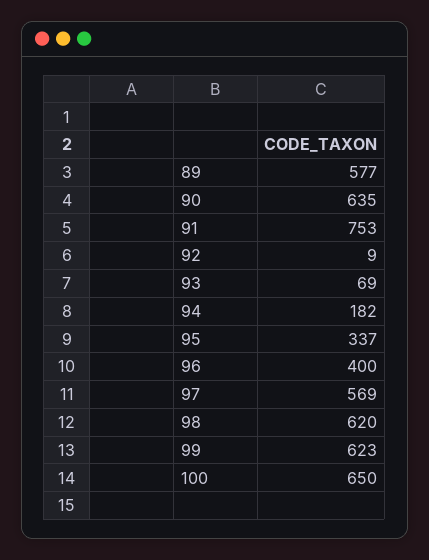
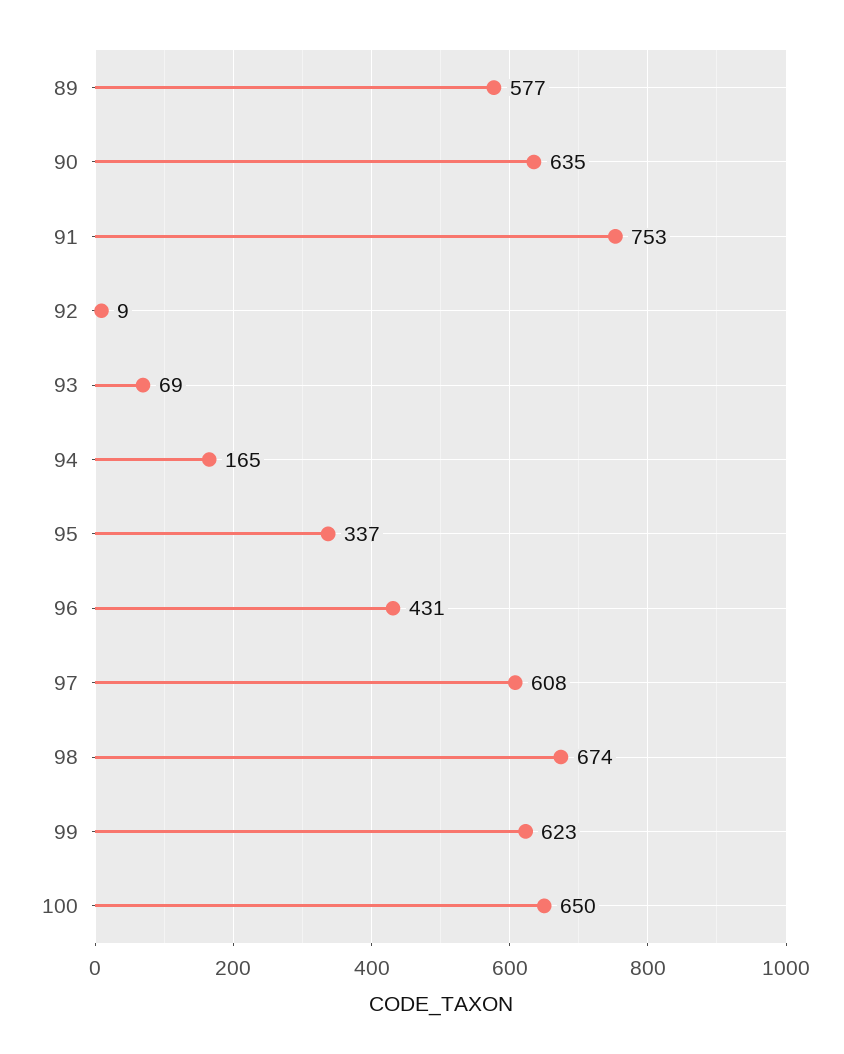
  {
    "89": 577,
    "90": 635,
    "91": 753,
    "92": 9,
    "93": 69,
-   "94": 182,
+   "94": 165,
    "95": 337,
-   "96": 400,
+   "96": 431,
-   "97": 569,
+   "97": 608,
-   "98": 620,
+   "98": 674,
    "99": 623,
    "100": 650
  }

